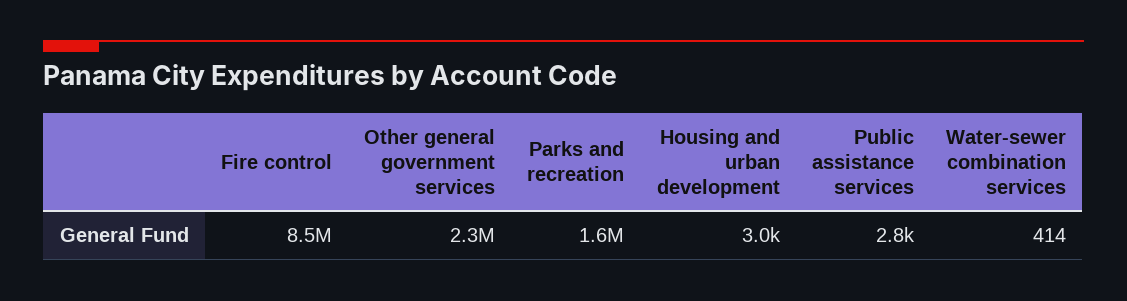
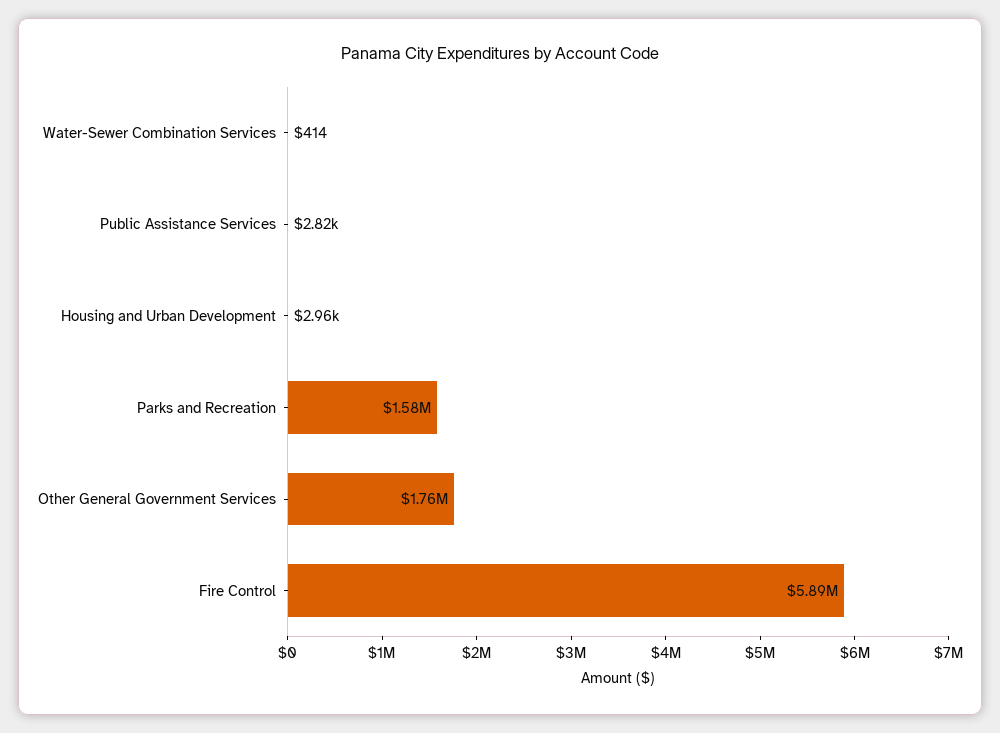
  {
-   "Fire control": 8500000,
+   "Fire control": 5890000,
-   "Other general government services": 2300000,
+   "Other general government services": 1760000,
    "Parks and recreation": 1580000,
    "Housing and urban development": 2960,
    "Public assistance services": 2820,
    "Water-sewer combination services": 414
  }

